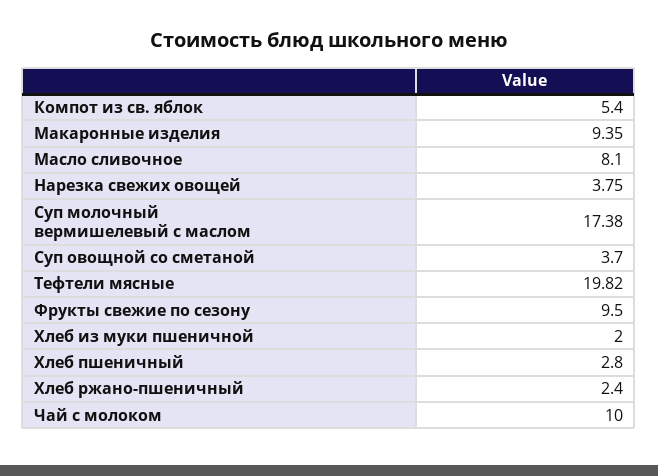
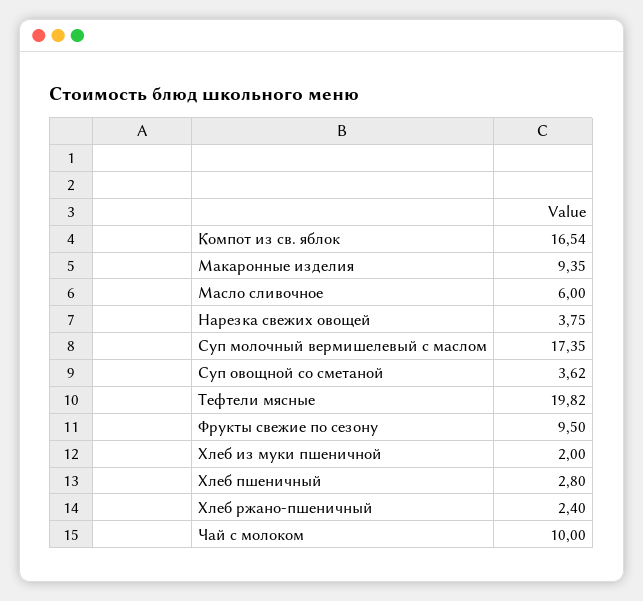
  {
-   "Компот из св. яблок": 5.4,
+   "Компот из св. яблок": 16.54,
    "Макаронные изделия": 9.35,
-   "Масло сливочное": 8.1,
+   "Масло сливочное": 6,
    "Нарезка свежих овощей": 3.75,
-   "Суп молочный вермишелевый с маслом": 17.38,
+   "Суп молочный вермишелевый с маслом": 17.35,
-   "Суп овощной со сметаной": 3.7,
+   "Суп овощной со сметаной": 3.62,
    "Тефтели мясные": 19.82,
    "Фрукты свежие по сезону": 9.5,
    "Хлеб из муки пшеничной": 2,
    "Хлеб пшеничный": 2.8,
    "Хлеб ржано-пшеничный": 2.4,
    "Чай с молоком": 10
  }

